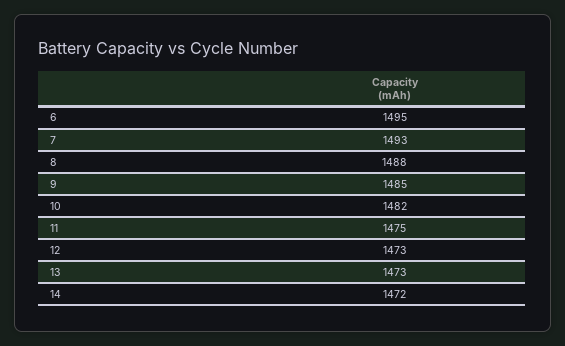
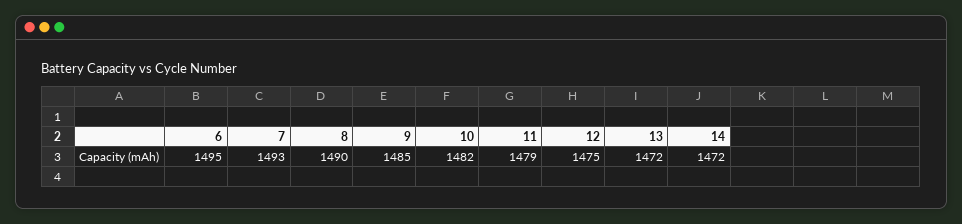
  {
    "6": 1495,
    "7": 1493,
-   "8": 1488,
+   "8": 1490,
    "9": 1485,
    "10": 1482,
-   "11": 1475,
+   "11": 1479,
-   "12": 1473,
+   "12": 1475,
-   "13": 1473,
+   "13": 1472,
    "14": 1472
  }

